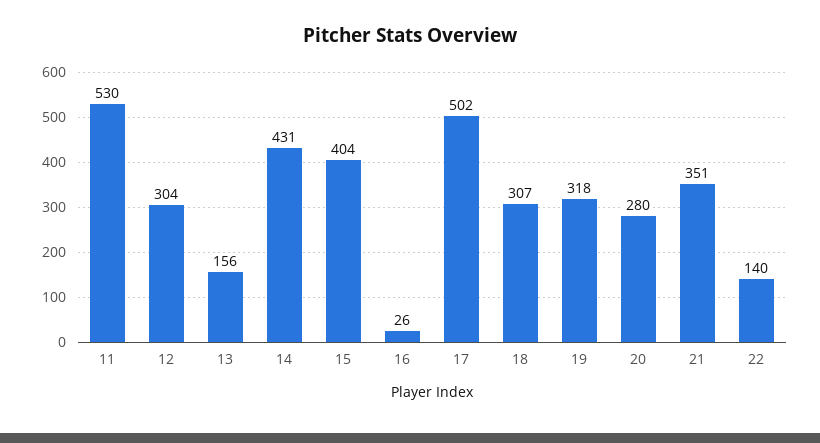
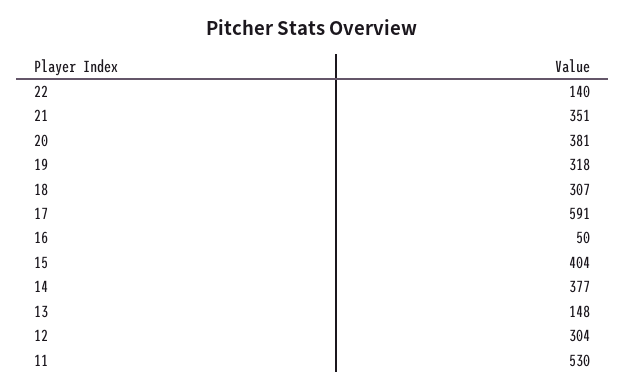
  {
    "11": 530,
    "12": 304,
-   "13": 156,
+   "13": 148,
-   "14": 431,
+   "14": 377,
    "15": 404,
-   "16": 26,
+   "16": 50,
-   "17": 502,
+   "17": 591,
    "18": 307,
    "19": 318,
-   "20": 280,
+   "20": 381,
    "21": 351,
    "22": 140
  }

